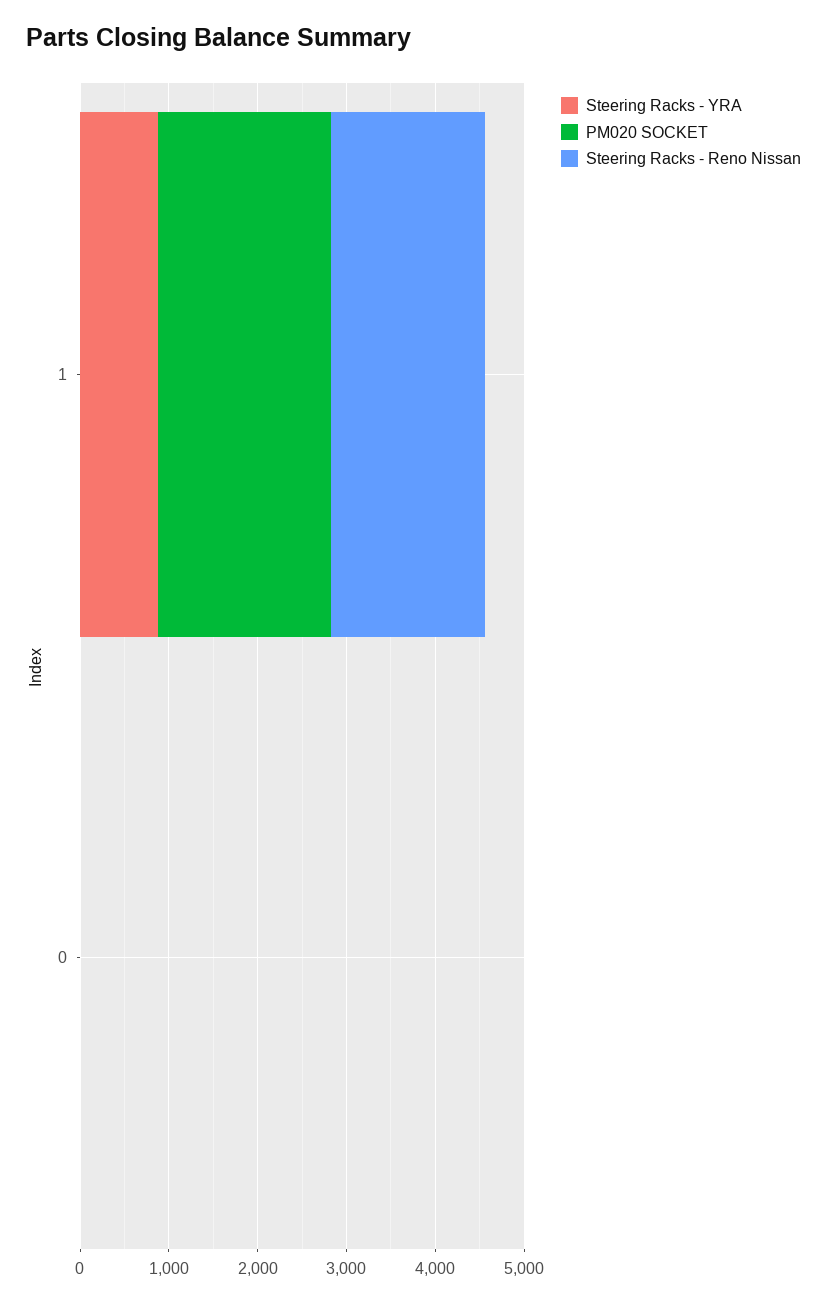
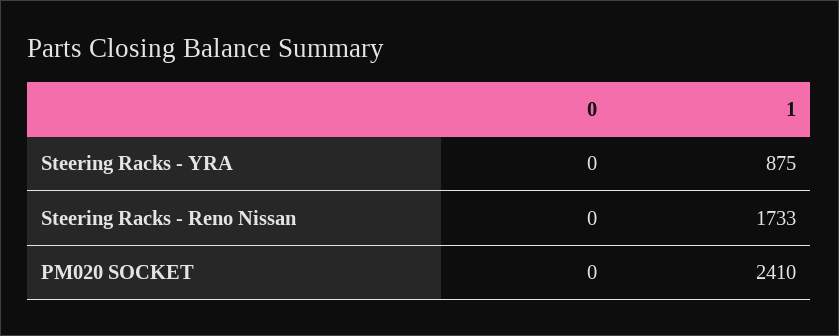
  {
    "Steering Racks - YRA": {
      "1": 875,
      "0": 0
    },
    "PM020 SOCKET": {
-     "1": 2000,
+     "1": 2410,
      "0": 0
    },
    "Steering Racks - Reno Nissan": {
      "1": 1733,
      "0": 0
    }
  }

